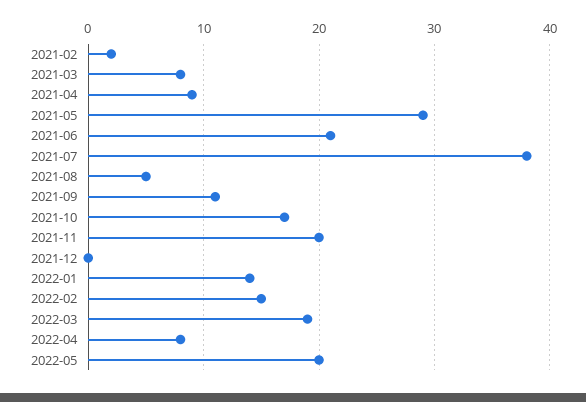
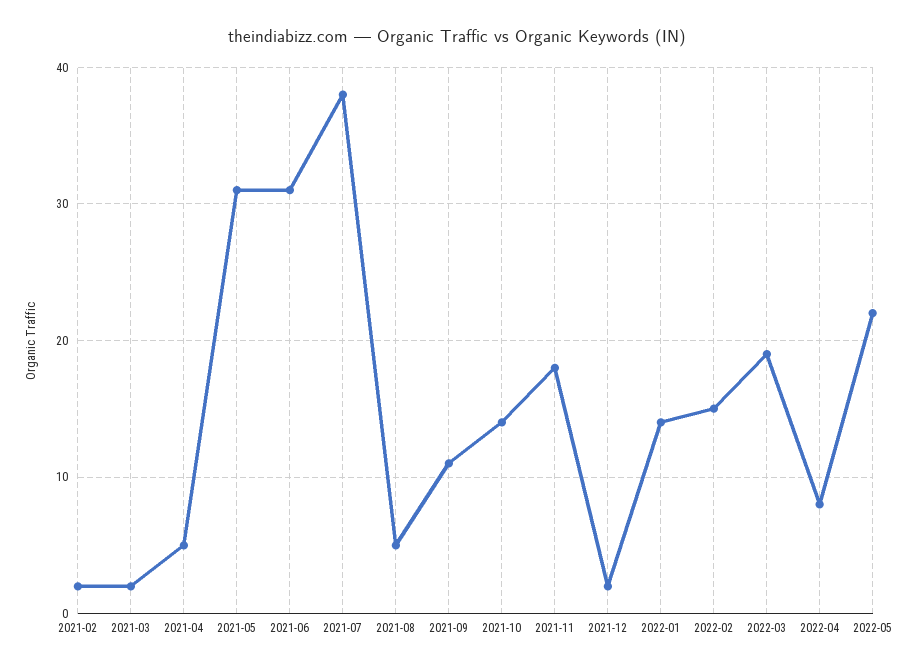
  {
    "2021-02": 2,
-   "2021-03": 8,
+   "2021-03": 2,
-   "2021-04": 9,
+   "2021-04": 5,
-   "2021-05": 29,
+   "2021-05": 31,
-   "2021-06": 21,
+   "2021-06": 31,
    "2021-07": 38,
    "2021-08": 5,
    "2021-09": 11,
-   "2021-10": 17,
+   "2021-10": 14,
-   "2021-11": 20,
+   "2021-11": 18,
-   "2021-12": 0,
+   "2021-12": 2,
    "2022-01": 14,
    "2022-02": 15,
    "2022-03": 19,
    "2022-04": 8,
-   "2022-05": 20
+   "2022-05": 22
  }

